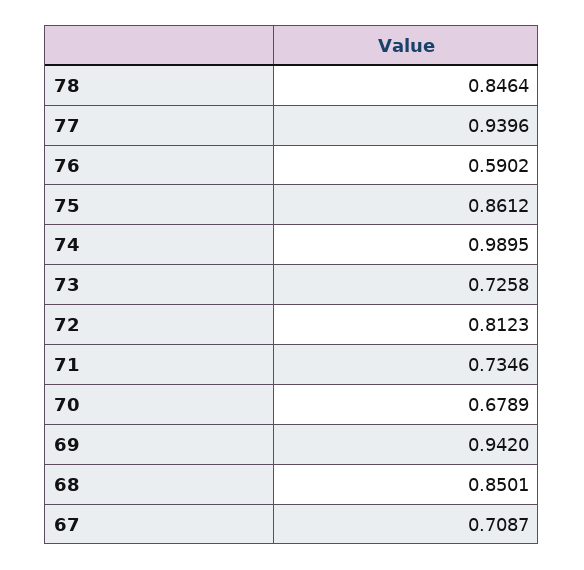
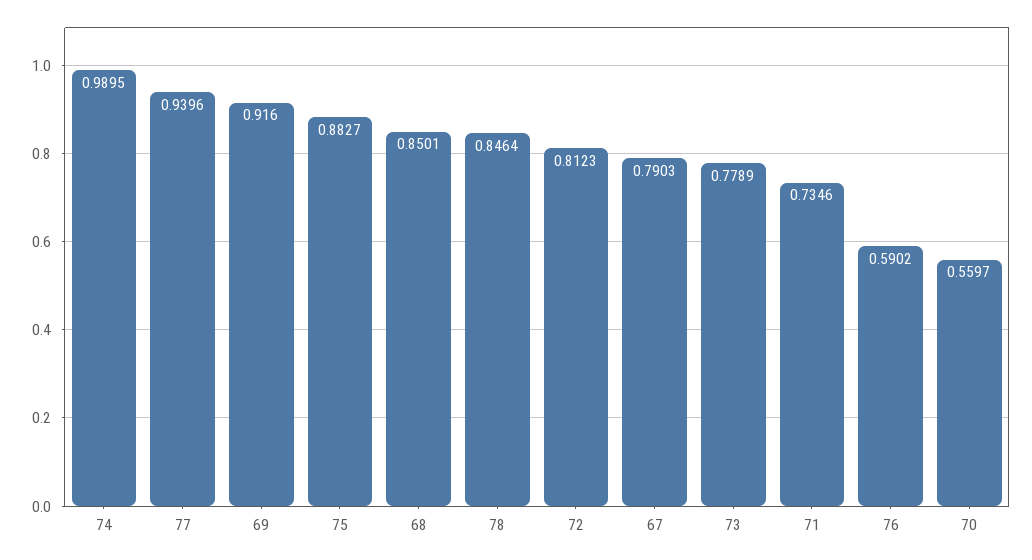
  {
    "78": 0.8464,
    "77": 0.9396,
    "76": 0.5902,
-   "75": 0.8612,
+   "75": 0.8827,
    "74": 0.9895,
-   "73": 0.7258,
+   "73": 0.7789,
    "72": 0.8123,
    "71": 0.7346,
-   "70": 0.6789,
+   "70": 0.5597,
-   "69": 0.942,
+   "69": 0.916,
    "68": 0.8501,
-   "67": 0.7087
+   "67": 0.7903
  }

